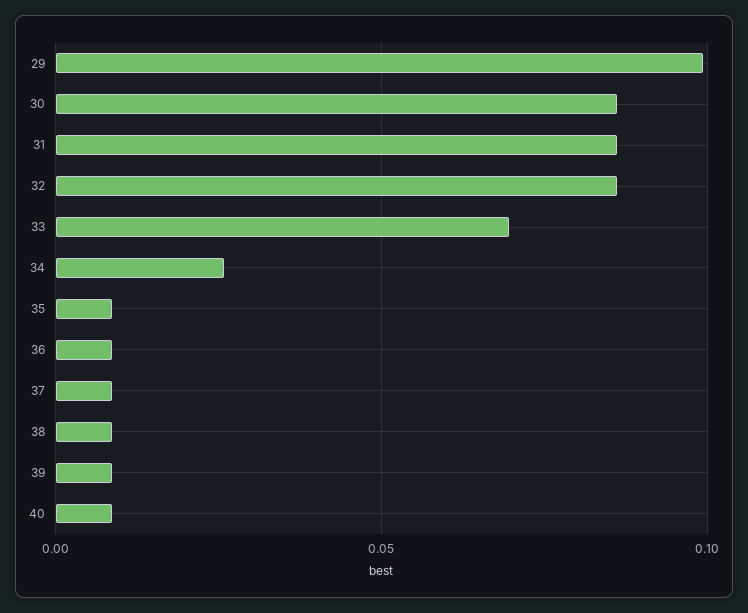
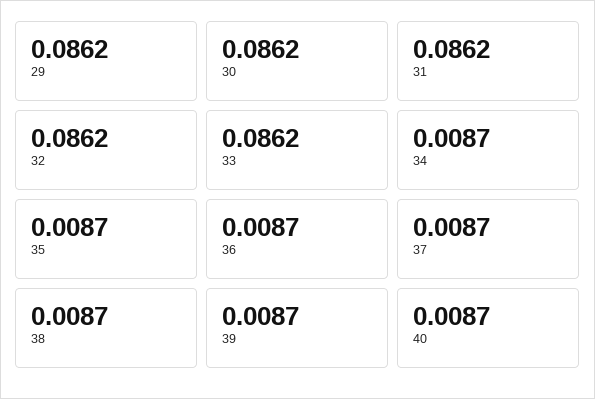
  {
-   "29": 0.1,
+   "29": 0.0862,
    "30": 0.0862,
    "31": 0.0862,
    "32": 0.0862,
-   "33": 0.07,
+   "33": 0.0862,
-   "34": 0.025,
+   "34": 0.0087,
    "35": 0.0087,
    "36": 0.0087,
    "37": 0.0087,
    "38": 0.0087,
    "39": 0.0087,
    "40": 0.0087
  }

